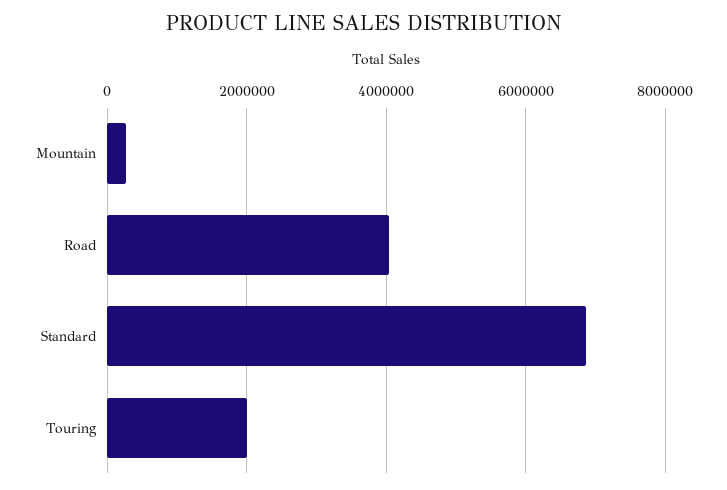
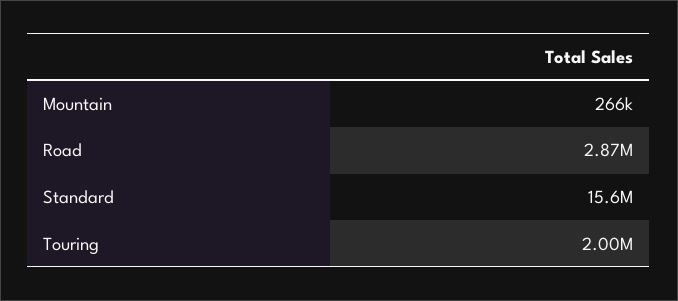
  {
    "Mountain": 266000,
-   "Road": 4000000,
+   "Road": 2870000,
-   "Standard": 6800000,
+   "Standard": 15600000,
    "Touring": 2000000
  }

